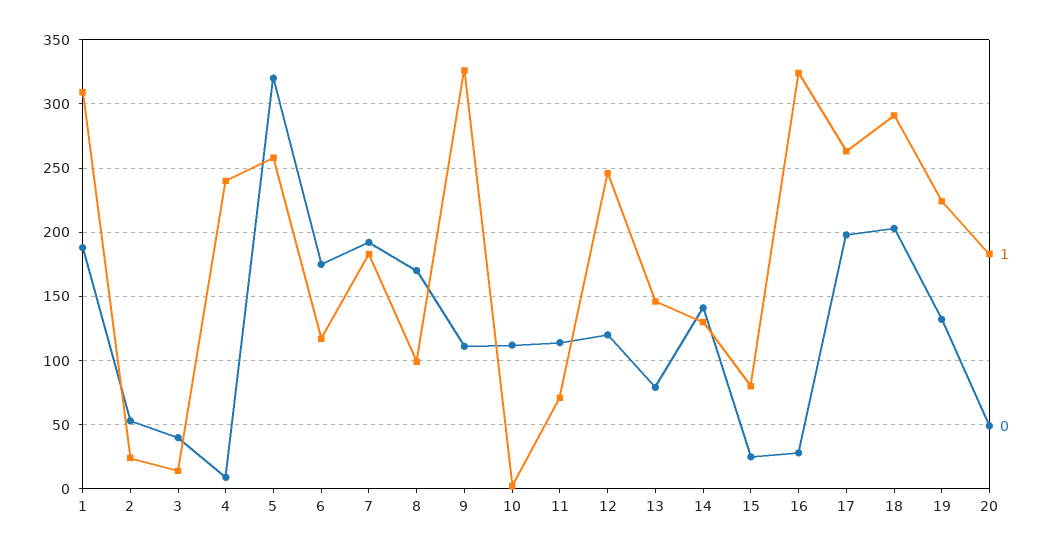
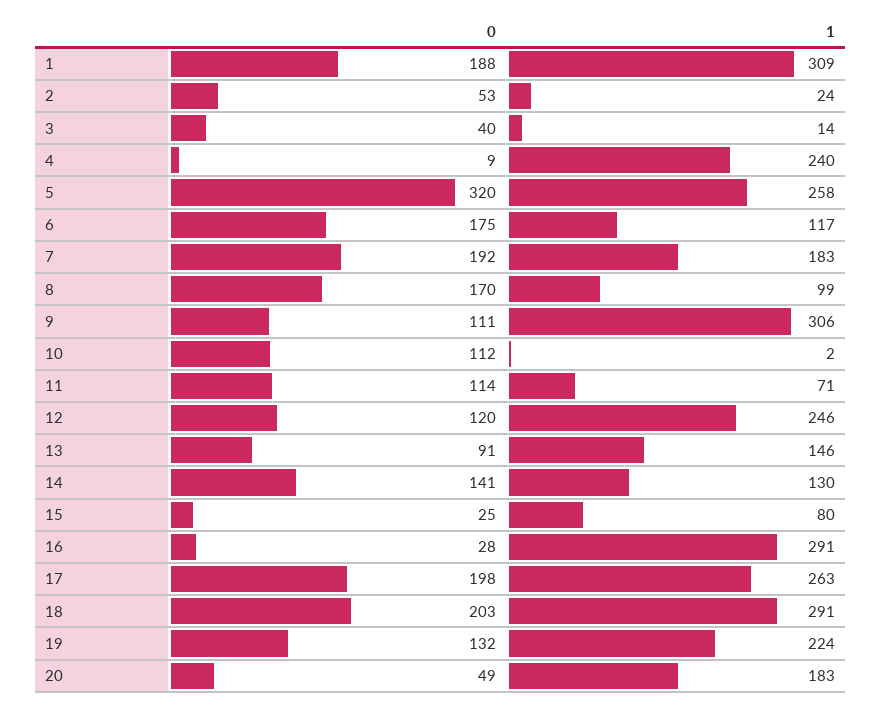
  {
    "1": {
      "1": 309,
      "2": 24,
      "3": 14,
      "4": 240,
      "5": 258,
      "6": 117,
      "7": 183,
      "8": 99,
-     "9": 325,
+     "9": 306,
      "10": 2,
      "11": 71,
      "12": 246,
      "13": 146,
      "14": 130,
      "15": 80,
-     "16": 325,
+     "16": 291,
      "17": 263,
      "18": 291,
      "19": 224,
      "20": 183
    },
    "0": {
      "1": 188,
      "2": 53,
      "3": 40,
      "4": 9,
      "5": 320,
      "6": 175,
      "7": 192,
      "8": 170,
      "9": 111,
      "10": 112,
      "11": 114,
      "12": 120,
-     "13": 80,
+     "13": 91,
      "14": 141,
      "15": 25,
      "16": 28,
      "17": 198,
      "18": 203,
      "19": 132,
      "20": 49
    }
  }

